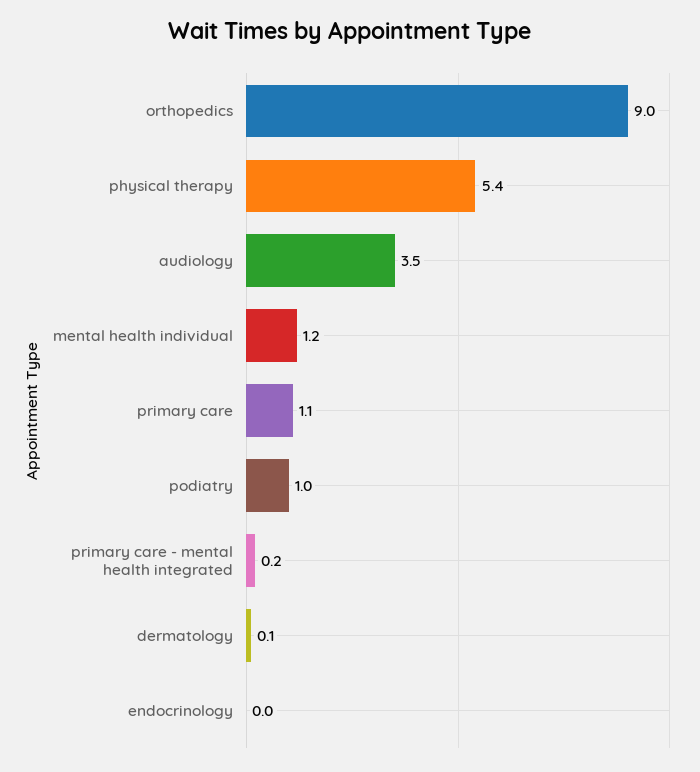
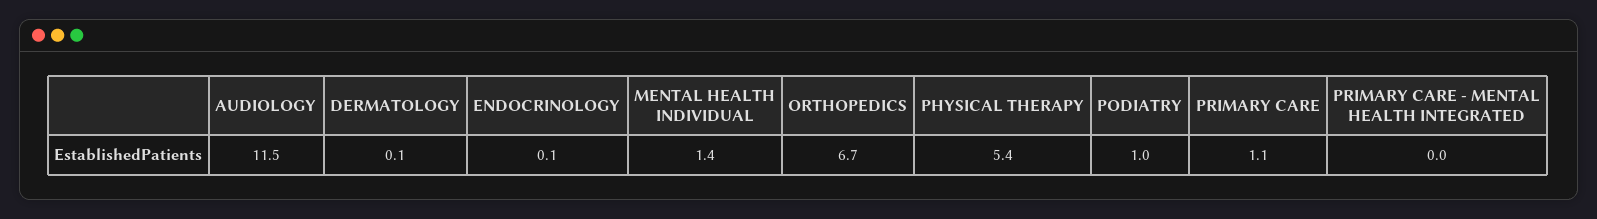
  {
-   "orthopedics": 9,
+   "orthopedics": 6.7,
    "physical therapy": 5.4,
-   "audiology": 3.5,
+   "audiology": 11.5,
-   "mental health individual": 1.2,
+   "mental health individual": 1.4,
    "primary care": 1.1,
    "podiatry": 1,
-   "primary care - mental health integrated": 0.2,
+   "primary care - mental health integrated": 0,
    "dermatology": 0.1,
-   "endocrinology": 0
+   "endocrinology": 0.1
  }

